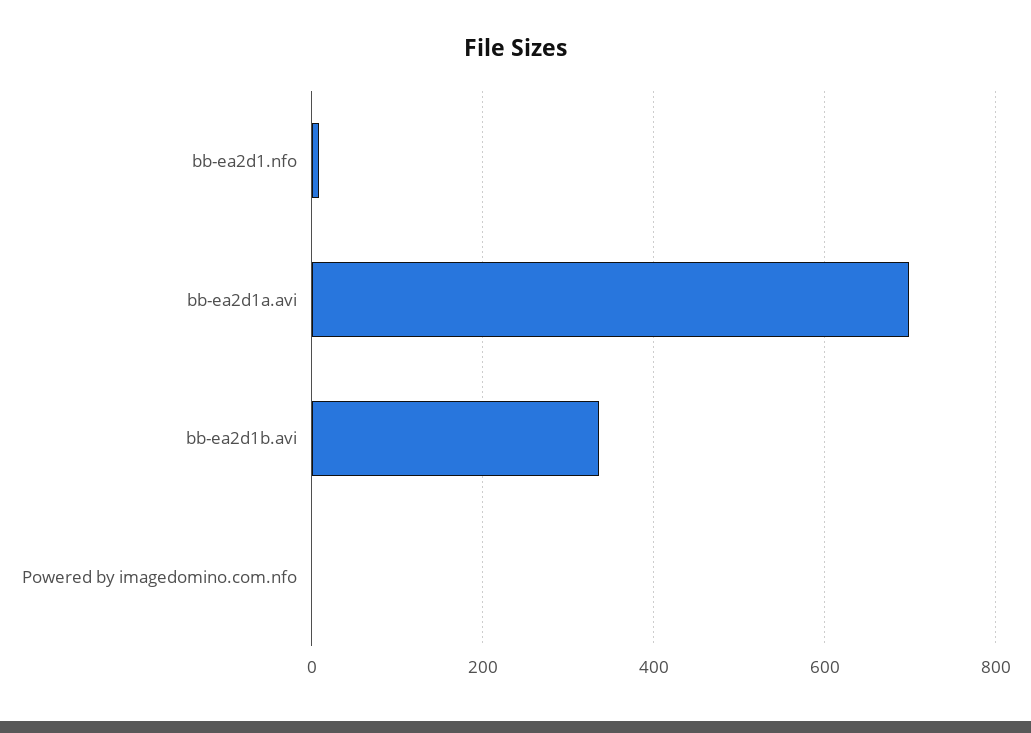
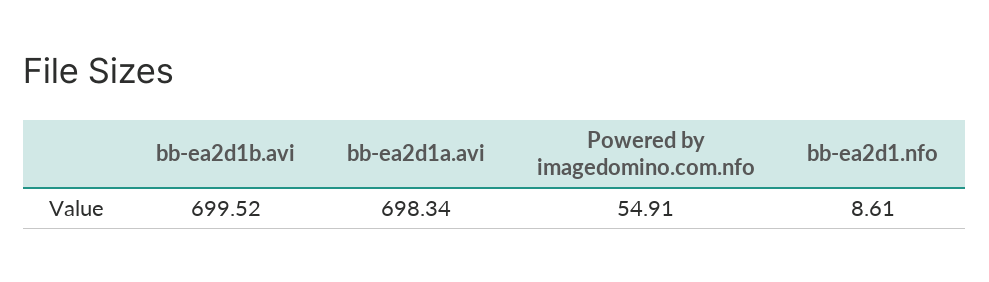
  {
    "bb-ea2d1.nfo": 8.61,
    "bb-ea2d1a.avi": 698.34,
-   "bb-ea2d1b.avi": 340,
+   "bb-ea2d1b.avi": 699.52,
-   "Powered by imagedomino.com.nfo": 0
+   "Powered by imagedomino.com.nfo": 54.91
  }

